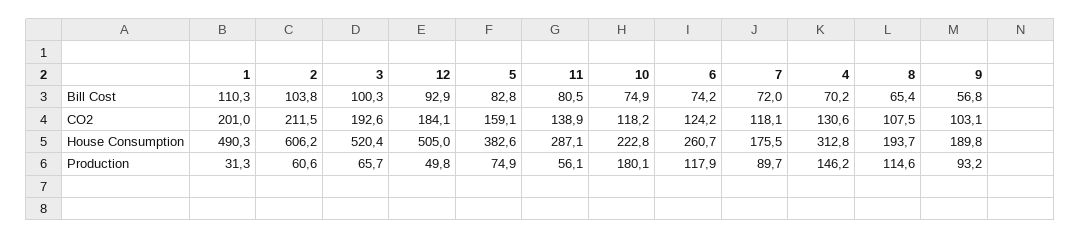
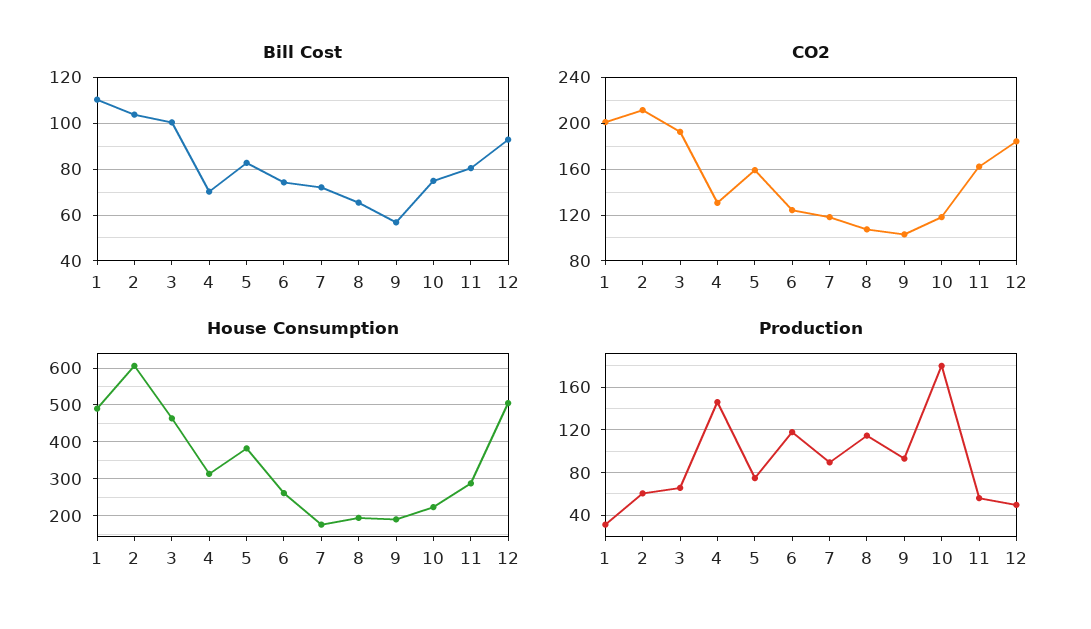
  {
    "Bill Cost": {
      "1": 110.3,
      "2": 103.8,
      "3": 100.3,
      "12": 92.9,
      "5": 82.8,
      "11": 80.5,
      "10": 74.9,
      "6": 74.2,
      "7": 72,
      "4": 70.2,
      "8": 65.4,
      "9": 56.8
    },
    "CO2": {
      "1": 201,
      "2": 211.5,
      "3": 192.6,
      "12": 184.1,
      "5": 159.1,
-     "11": 138.9,
+     "11": 160,
      "10": 118.2,
      "6": 124.2,
      "7": 118.1,
      "4": 130.6,
      "8": 107.5,
      "9": 103.1
    },
    "House Consumption": {
      "1": 490.3,
      "2": 606.2,
-     "3": 520.4,
+     "3": 460,
      "12": 505,
      "5": 382.6,
      "11": 287.1,
      "10": 222.8,
      "6": 260.7,
      "7": 175.5,
      "4": 312.8,
      "8": 193.7,
      "9": 189.8
    },
    "Production": {
      "1": 31.3,
      "2": 60.6,
      "3": 65.7,
      "12": 49.8,
      "5": 74.9,
      "11": 56.1,
      "10": 180.1,
      "6": 117.9,
      "7": 89.7,
      "4": 146.2,
      "8": 114.6,
      "9": 93.2
    }
  }

